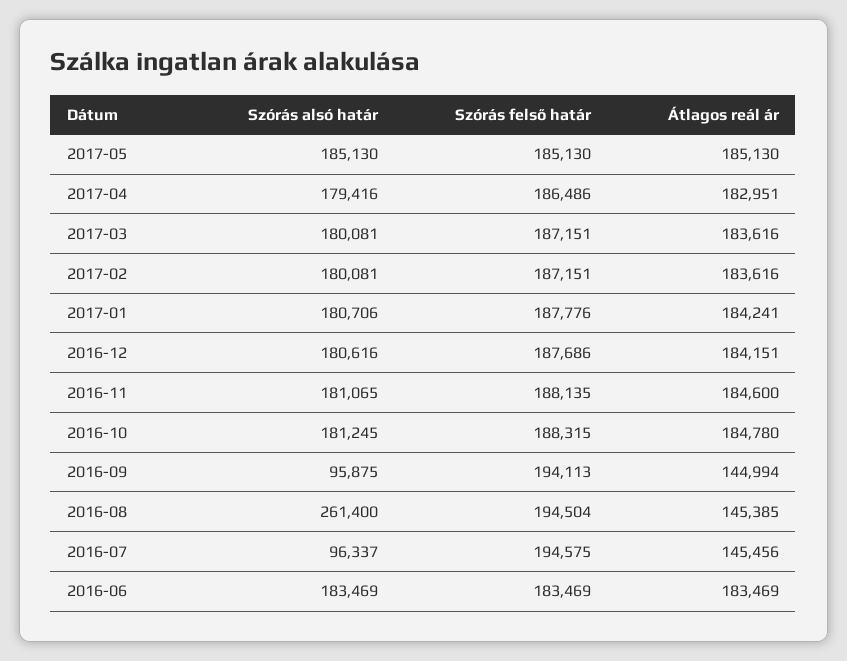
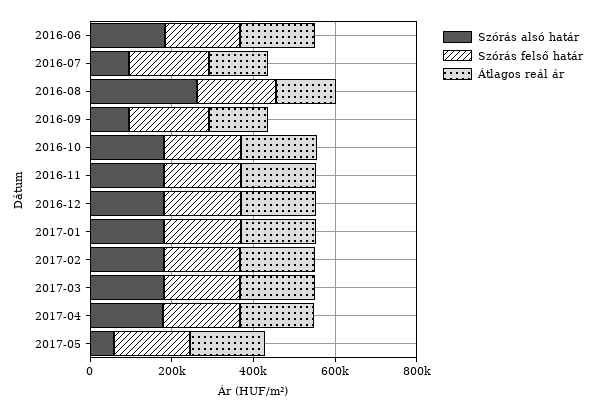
  {
    "Szórás alsó határ": {
-     "2017-05": 185130,
+     "2017-05": 50000,
      "2017-04": 179416,
      "2017-03": 180081,
      "2017-02": 180081,
      "2017-01": 180706,
      "2016-12": 180616,
      "2016-11": 181065,
      "2016-10": 181245,
      "2016-09": 95875,
      "2016-08": 261400,
      "2016-07": 96337,
      "2016-06": 183469
    },
    "Szórás felső határ": {
      "2017-05": 185130,
      "2017-04": 186486,
      "2017-03": 187151,
      "2017-02": 187151,
      "2017-01": 187776,
      "2016-12": 187686,
      "2016-11": 188135,
      "2016-10": 188315,
      "2016-09": 194113,
      "2016-08": 194504,
      "2016-07": 194575,
      "2016-06": 183469
    },
    "Átlagos reál ár": {
      "2017-05": 185130,
      "2017-04": 182951,
      "2017-03": 183616,
      "2017-02": 183616,
      "2017-01": 184241,
      "2016-12": 184151,
      "2016-11": 184600,
      "2016-10": 184780,
      "2016-09": 144994,
      "2016-08": 145385,
      "2016-07": 145456,
      "2016-06": 183469
    }
  }

